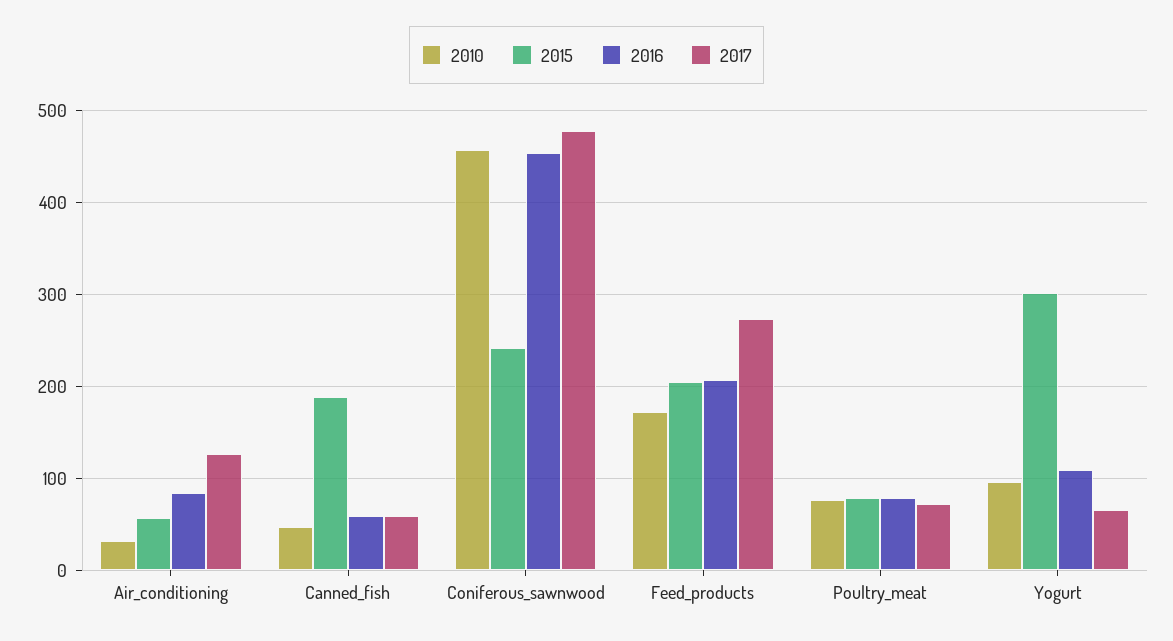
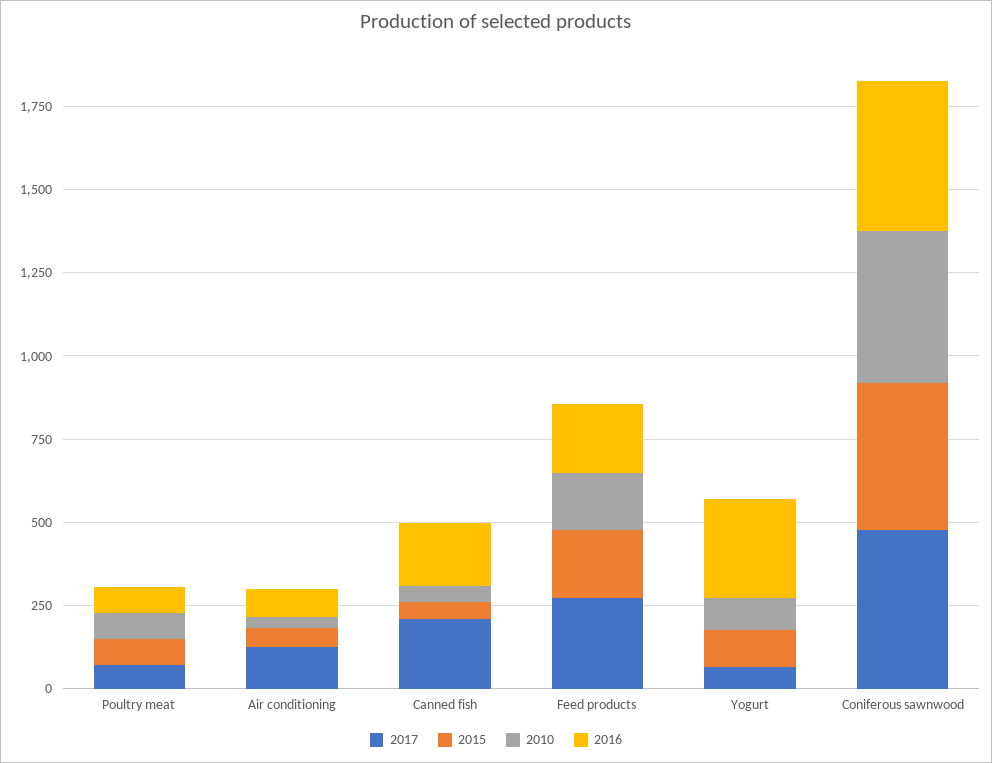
  {
    "2010": {
      "Air_conditioning": 30,
      "Canned_fish": 50,
      "Coniferous_sawnwood": 460,
      "Feed_products": 170,
      "Poultry_meat": 80,
      "Yogurt": 100
    },
    "2015": {
      "Air_conditioning": 60,
-     "Canned_fish": 190,
+     "Canned_fish": 50,
-     "Coniferous_sawnwood": 240,
+     "Coniferous_sawnwood": 450,
      "Feed_products": 200,
      "Poultry_meat": 80,
-     "Yogurt": 300
+     "Yogurt": 100
    },
    "2016": {
      "Air_conditioning": 80,
-     "Canned_fish": 60,
+     "Canned_fish": 200,
      "Coniferous_sawnwood": 450,
      "Feed_products": 210,
      "Poultry_meat": 80,
-     "Yogurt": 110
+     "Yogurt": 300
    },
    "2017": {
      "Air_conditioning": 130,
-     "Canned_fish": 60,
+     "Canned_fish": 200,
      "Coniferous_sawnwood": 480,
      "Feed_products": 270,
      "Poultry_meat": 70,
      "Yogurt": 70
    }
  }

